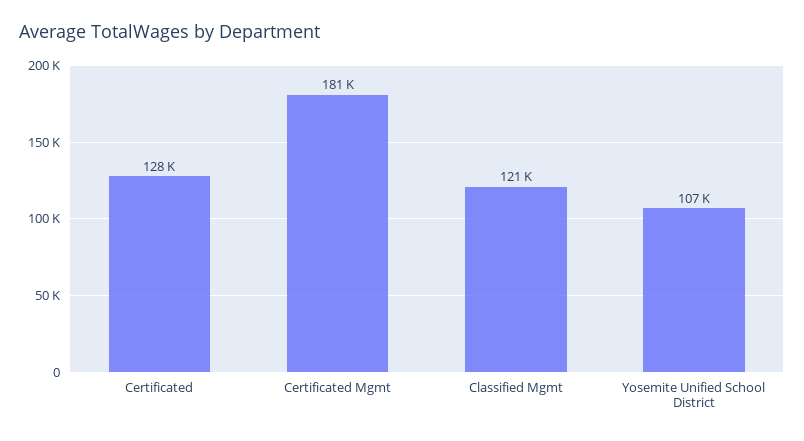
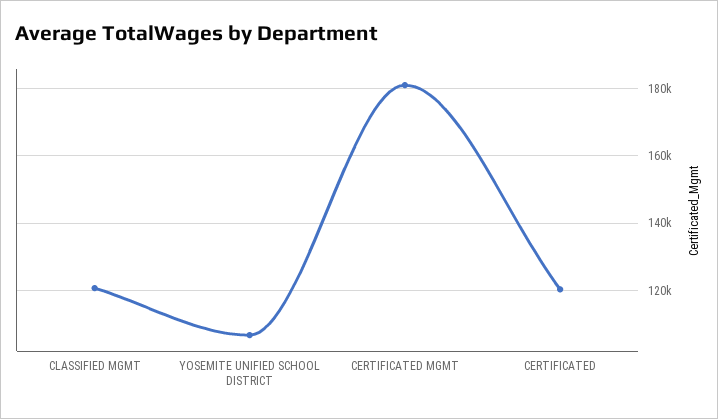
  {
-   "Certificated": 128000,
+   "Certificated": 120000,
    "Certificated Mgmt": 181000,
    "Classified Mgmt": 121000,
    "Yosemite Unified School District": 107000
  }

